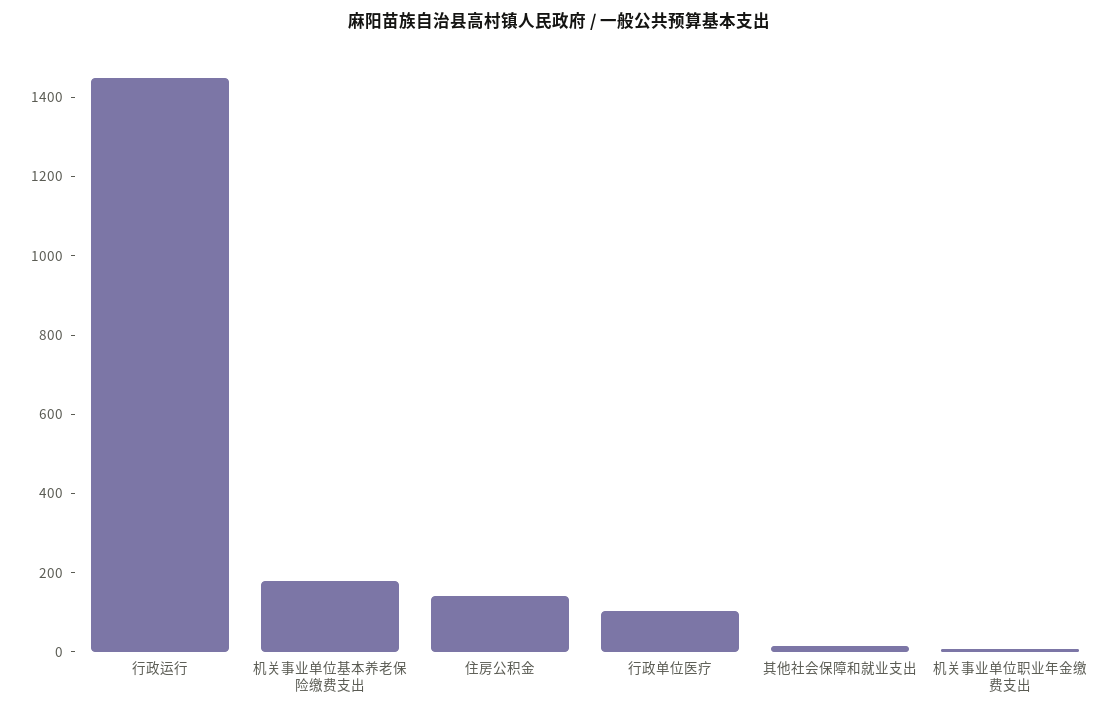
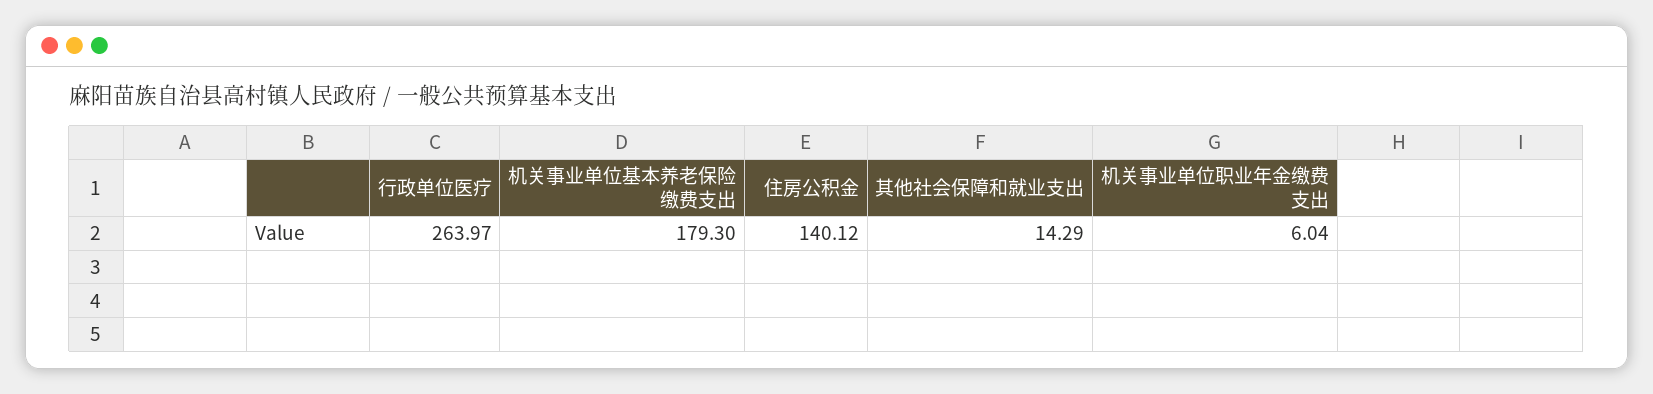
  {
-   "行政运行": 1450,
    "机关事业单位基本养老保险缴费支出": 179.3,
    "住房公积金": 140.12,
-   "行政单位医疗": 100,
+   "行政单位医疗": 263.97,
    "其他社会保障和就业支出": 14.29,
    "机关事业单位职业年金缴费支出": 6.04
  }

